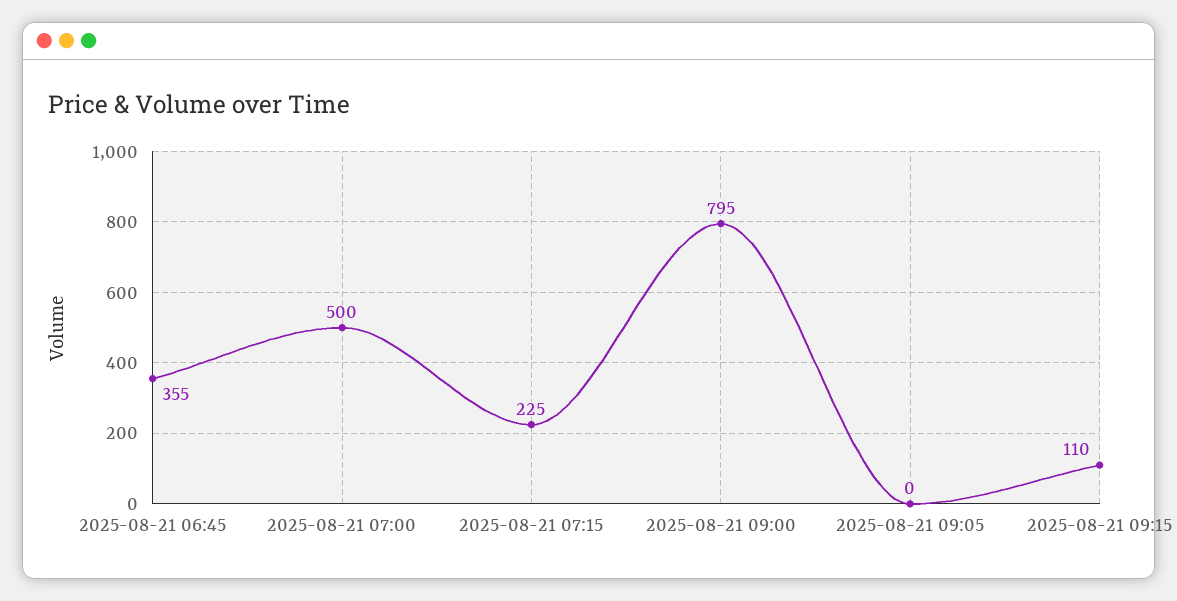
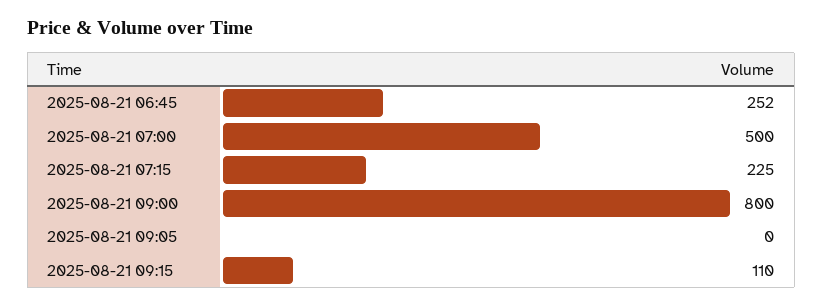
  {
-   "2025-08-21 06:45": 355,
+   "2025-08-21 06:45": 252,
    "2025-08-21 07:00": 500,
    "2025-08-21 07:15": 225,
-   "2025-08-21 09:00": 795,
+   "2025-08-21 09:00": 800,
    "2025-08-21 09:05": 0,
    "2025-08-21 09:15": 110
  }

